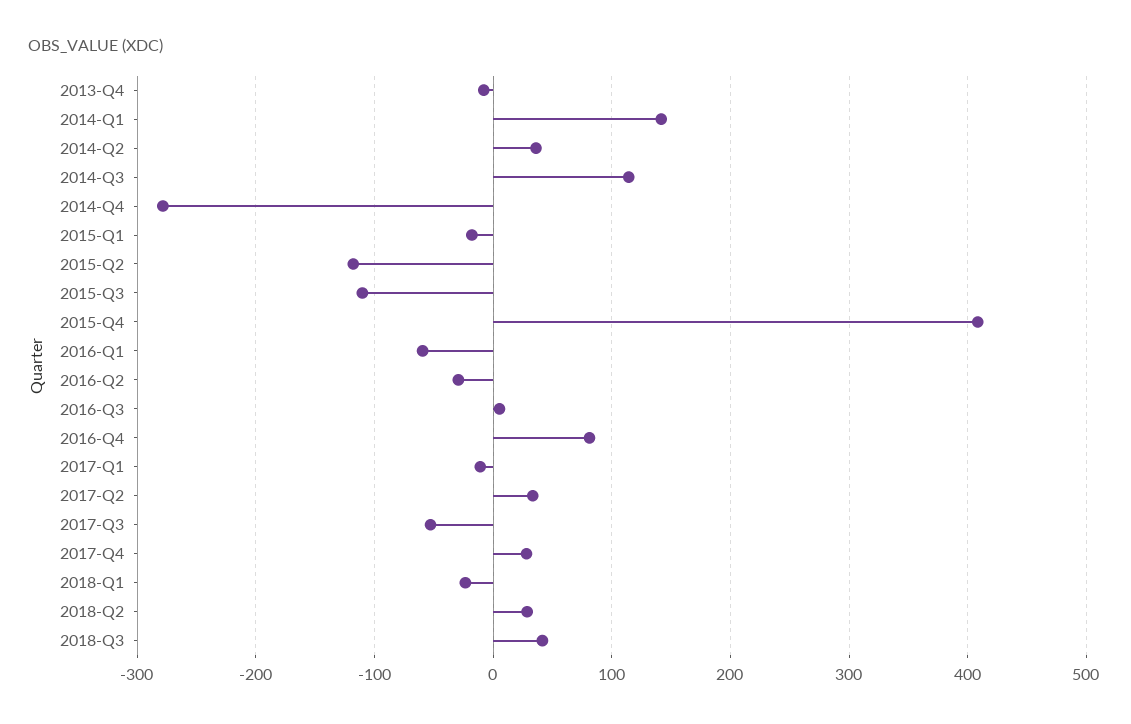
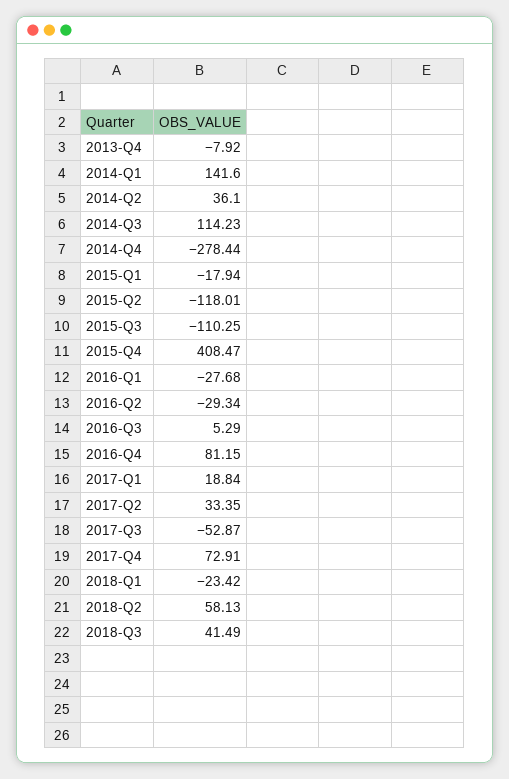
  {
    "2013-Q4": -7.92,
    "2014-Q1": 141.6,
    "2014-Q2": 36.1,
    "2014-Q3": 114.23,
    "2014-Q4": -278.44,
    "2015-Q1": -17.94,
    "2015-Q2": -118.01,
    "2015-Q3": -110.25,
    "2015-Q4": 408.47,
-   "2016-Q1": -60,
+   "2016-Q1": -27.68,
    "2016-Q2": -29.34,
    "2016-Q3": 5.29,
    "2016-Q4": 81.15,
-   "2017-Q1": -10,
+   "2017-Q1": 18.84,
    "2017-Q2": 33.35,
    "2017-Q3": -52.87,
-   "2017-Q4": 30,
+   "2017-Q4": 72.91,
    "2018-Q1": -23.42,
-   "2018-Q2": 30,
+   "2018-Q2": 58.13,
    "2018-Q3": 41.49
  }

